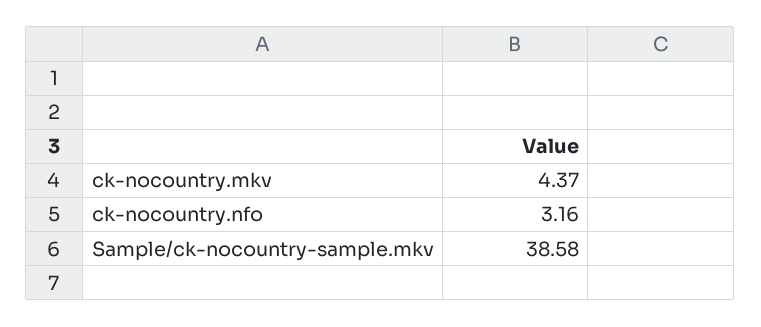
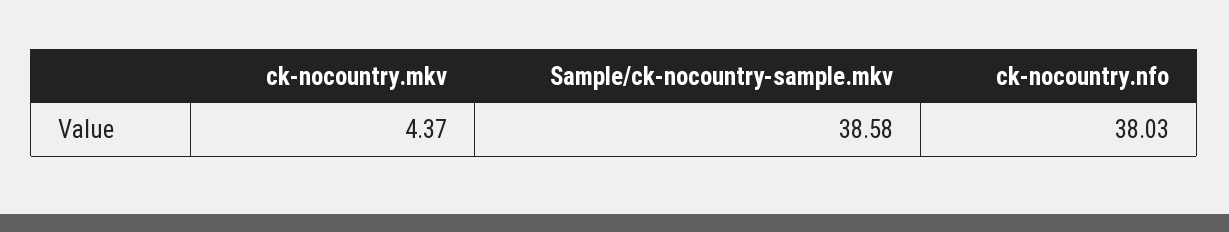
  {
    "ck-nocountry.mkv": 4.37,
-   "ck-nocountry.nfo": 3.16,
+   "ck-nocountry.nfo": 38.03,
    "Sample/ck-nocountry-sample.mkv": 38.58
  }

